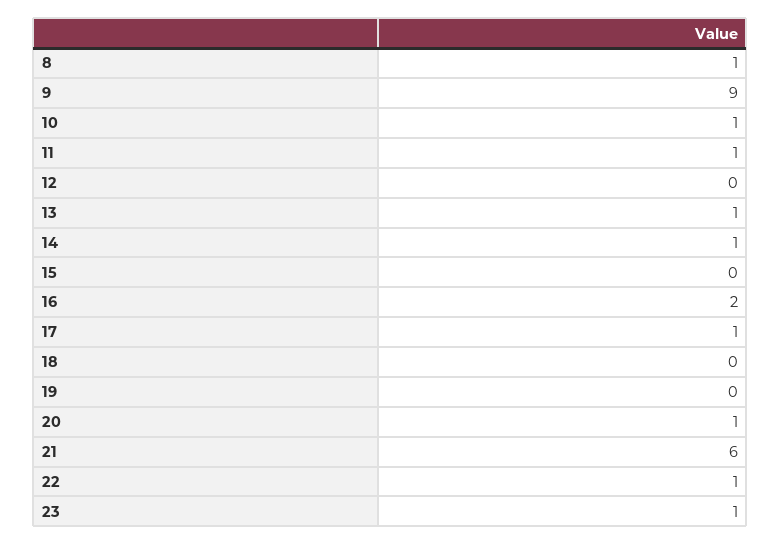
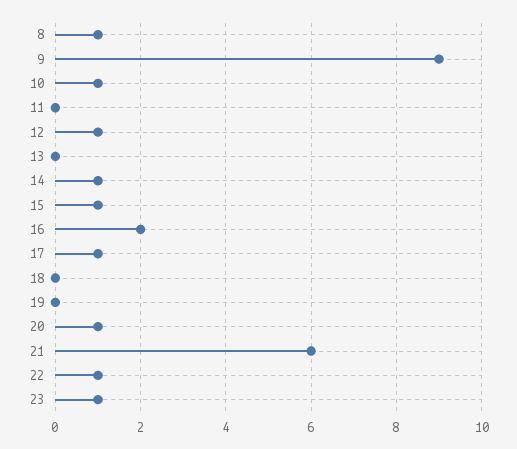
  {
    "8": 1,
    "9": 9,
    "10": 1,
-   "11": 1,
+   "11": 0,
-   "12": 0,
+   "12": 1,
-   "13": 1,
+   "13": 0,
    "14": 1,
-   "15": 0,
+   "15": 1,
    "16": 2,
    "17": 1,
    "18": 0,
    "19": 0,
    "20": 1,
    "21": 6,
    "22": 1,
    "23": 1
  }

